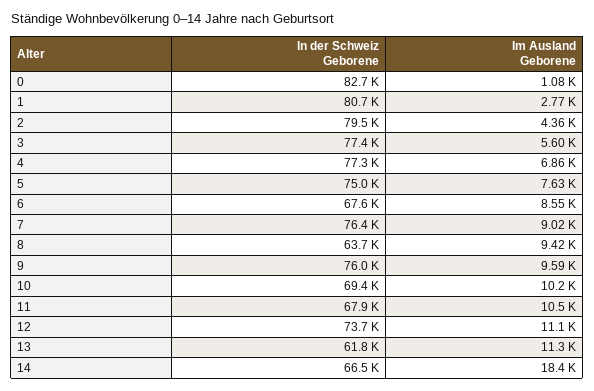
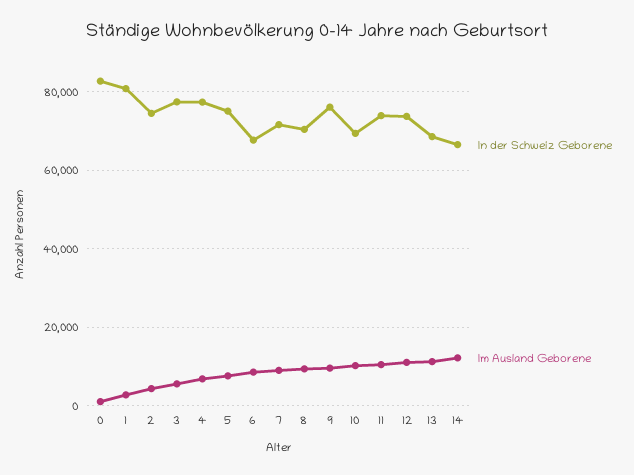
  {
    "In der Schweiz Geborene": {
      "0": 82700,
      "1": 80700,
-     "2": 79500,
+     "2": 74000,
      "3": 77400,
      "4": 77300,
      "5": 75000,
      "6": 67600,
-     "7": 76400,
+     "7": 72000,
-     "8": 63700,
+     "8": 70000,
      "9": 76000,
      "10": 69400,
-     "11": 67900,
+     "11": 74000,
      "12": 73700,
-     "13": 61800,
+     "13": 68000,
      "14": 66500
    },
    "Im Ausland Geborene": {
      "0": 1080,
      "1": 2770,
      "2": 4360,
      "3": 5600,
      "4": 6860,
      "5": 7630,
      "6": 8550,
      "7": 9020,
      "8": 9420,
      "9": 9590,
      "10": 10200,
      "11": 10500,
      "12": 11100,
      "13": 11300,
-     "14": 18400
+     "14": 12000
    }
  }

